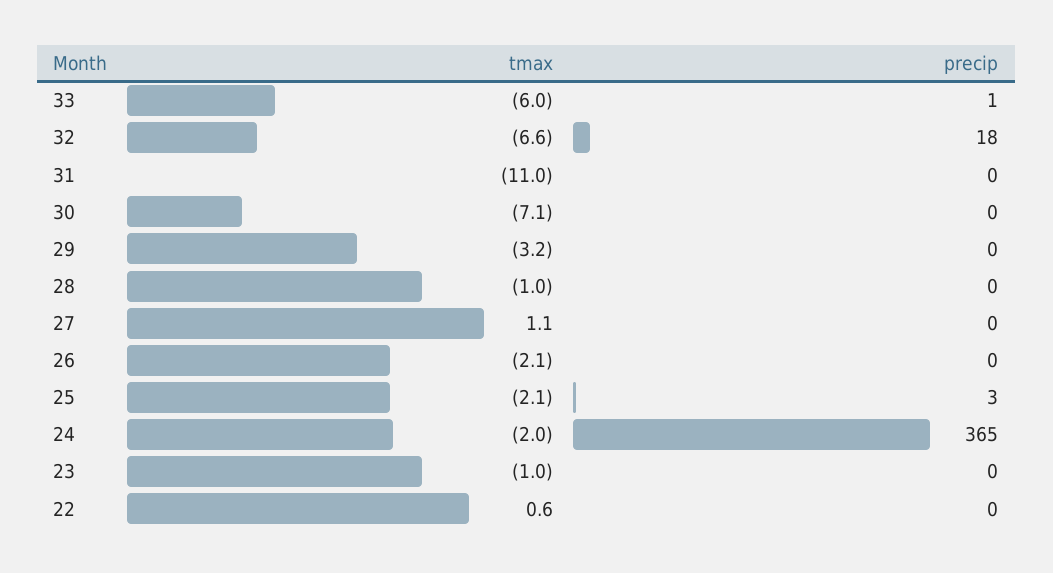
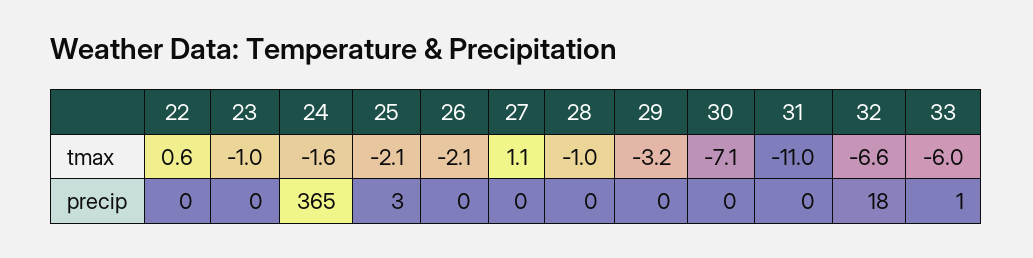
  {
    "tmax": {
      "33": -6,
      "32": -6.6,
      "31": -11,
      "30": -7.1,
      "29": -3.2,
      "28": -1,
      "27": 1.1,
      "26": -2.1,
      "25": -2.1,
-     "24": -2,
+     "24": -1.6,
      "23": -1,
      "22": 0.6
    },
    "precip": {
      "33": 1,
      "32": 18,
      "31": 0,
      "30": 0,
      "29": 0,
      "28": 0,
      "27": 0,
      "26": 0,
      "25": 3,
      "24": 365,
      "23": 0,
      "22": 0
    }
  }

